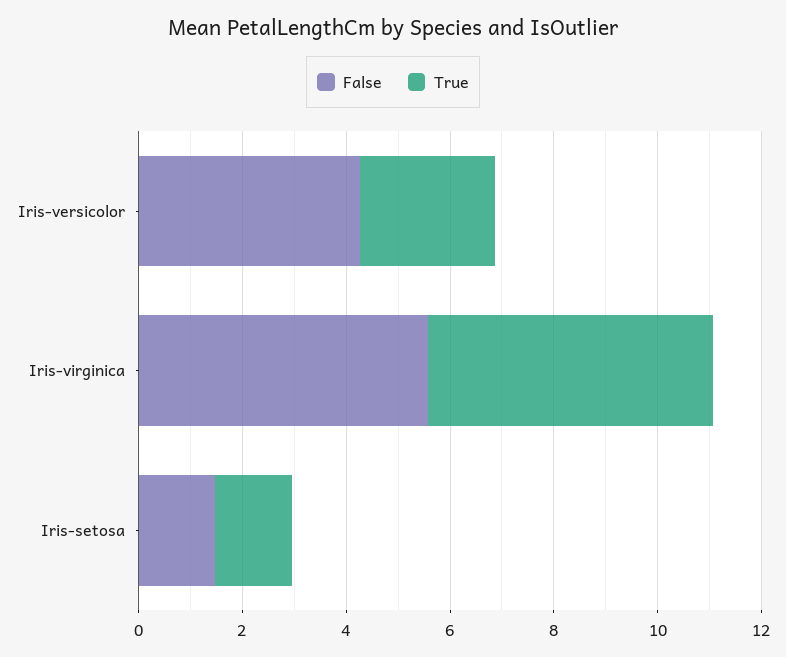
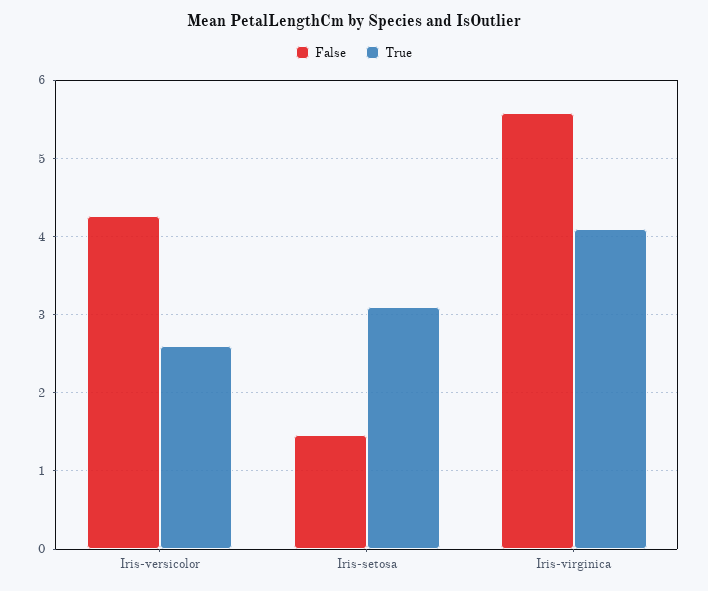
  {
    "False": {
      "Iris-versicolor": 4.3,
      "Iris-virginica": 5.6,
      "Iris-setosa": 1.5
    },
    "True": {
      "Iris-versicolor": 2.6,
-     "Iris-virginica": 5.5,
+     "Iris-virginica": 4.1,
-     "Iris-setosa": 1.5
+     "Iris-setosa": 3.1
    }
  }

